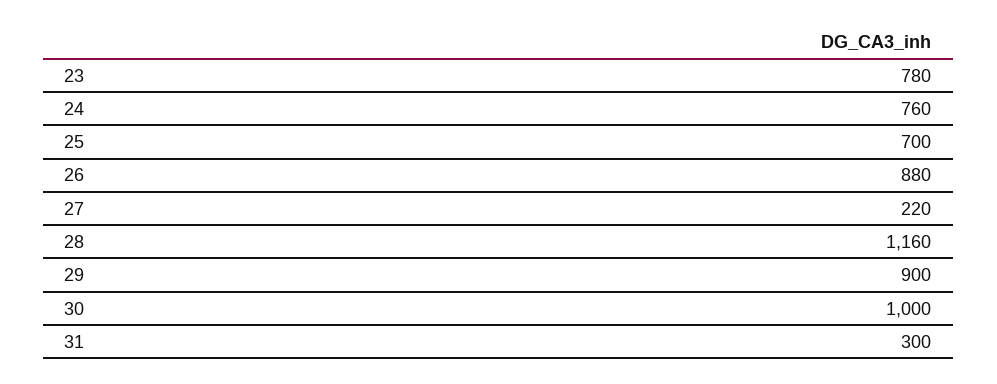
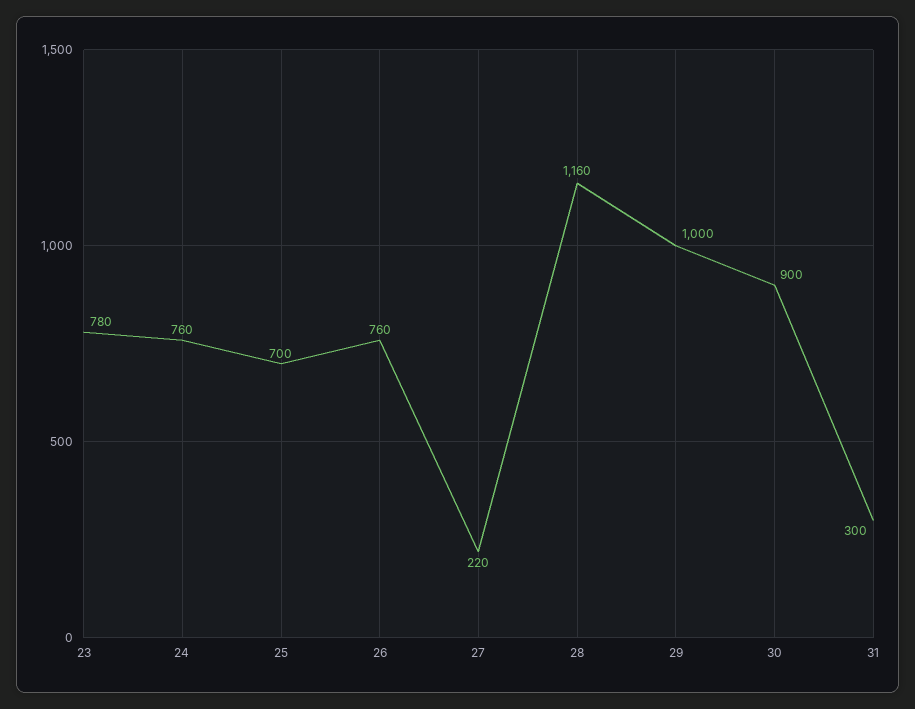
  {
    "23": 780,
    "24": 760,
    "25": 700,
-   "26": 880,
+   "26": 760,
    "27": 220,
    "28": 1160,
-   "29": 900,
+   "29": 1000,
-   "30": 1000,
+   "30": 900,
    "31": 300
  }

